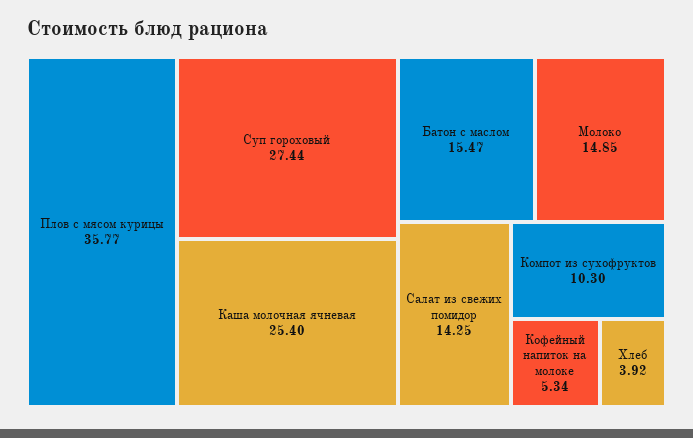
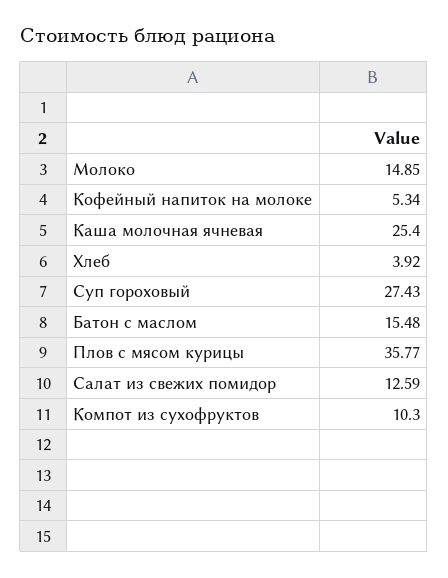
  {
    "Плов с мясом курицы": 35.77,
-   "Суп гороховый": 27.44,
+   "Суп гороховый": 27.43,
    "Каша молочная ячневая": 25.4,
-   "Батон с маслом": 15.47,
+   "Батон с маслом": 15.48,
    "Молоко": 14.85,
-   "Салат из свежих помидор": 14.25,
+   "Салат из свежих помидор": 12.59,
    "Компот из сухофруктов": 10.3,
    "Кофейный напиток на молоке": 5.34,
    "Хлеб": 3.92
  }

